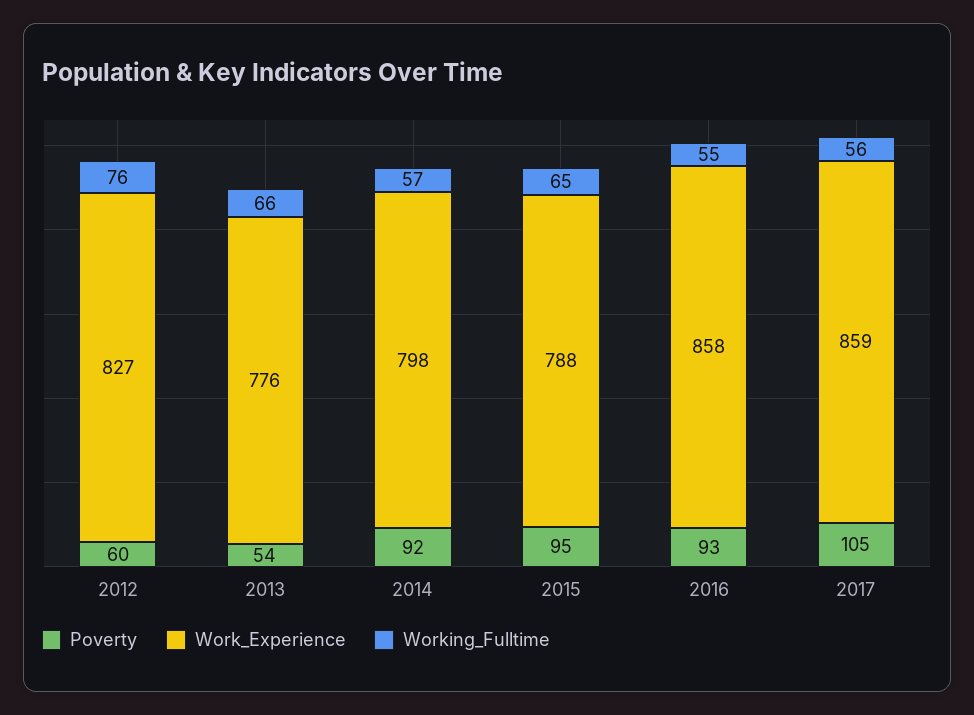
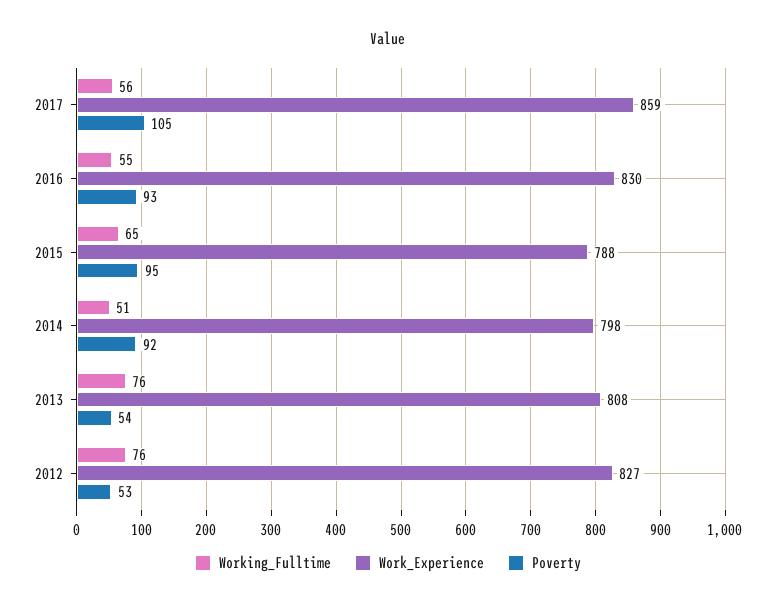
  {
    "Poverty": {
-     "2012": 60,
+     "2012": 53,
      "2013": 54,
      "2014": 92,
      "2015": 95,
      "2016": 93,
      "2017": 105
    },
    "Work_Experience": {
      "2012": 827,
-     "2013": 776,
+     "2013": 808,
      "2014": 798,
      "2015": 788,
-     "2016": 858,
+     "2016": 830,
      "2017": 859
    },
    "Working_Fulltime": {
      "2012": 76,
-     "2013": 66,
+     "2013": 76,
-     "2014": 57,
+     "2014": 51,
      "2015": 65,
      "2016": 55,
      "2017": 56
    }
  }

